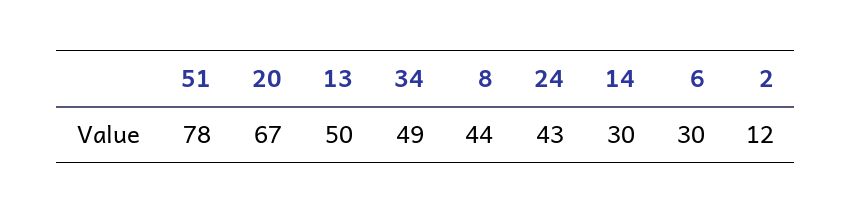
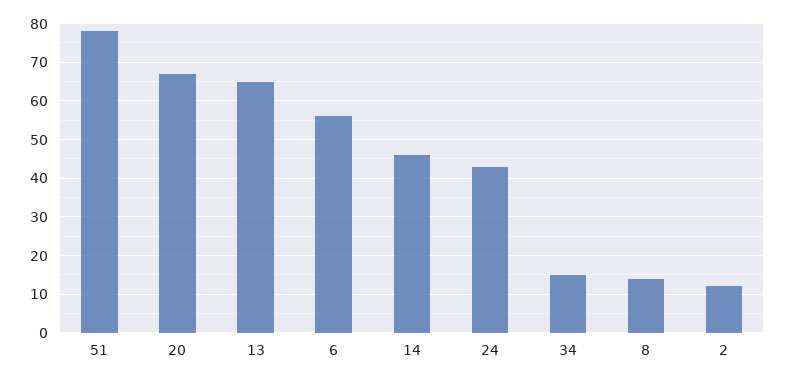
  {
    "51": 78,
    "20": 67,
-   "13": 50,
+   "13": 65,
-   "34": 49,
+   "34": 15,
-   "8": 44,
+   "8": 15,
    "24": 43,
-   "14": 30,
+   "14": 45,
-   "6": 30,
+   "6": 55,
    "2": 12
  }

